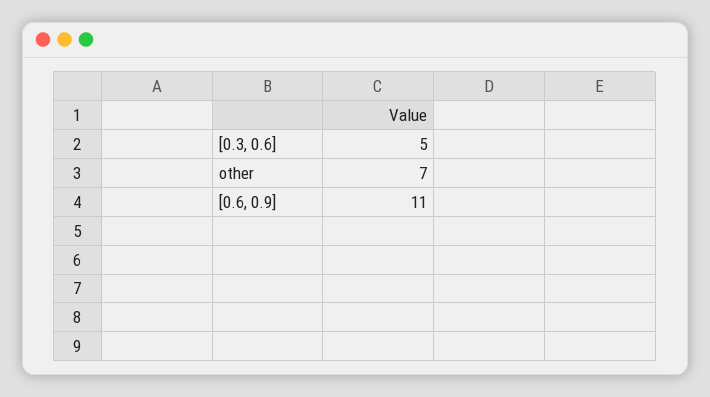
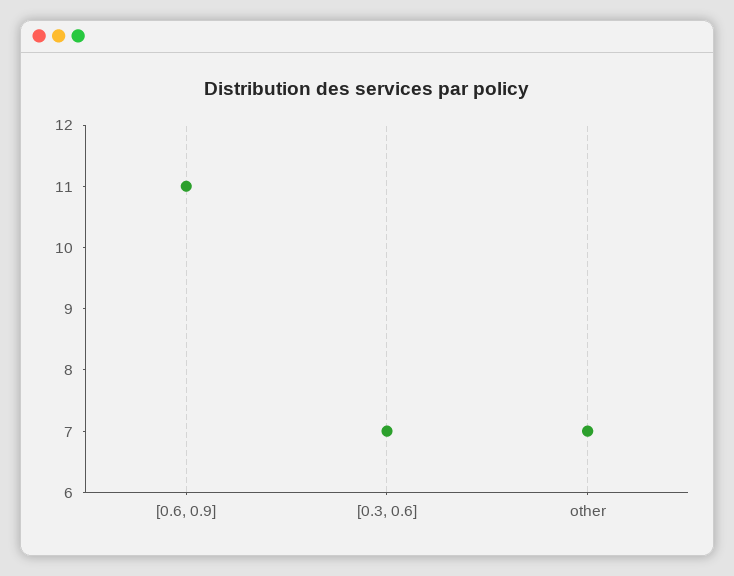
  {
-   "[0.3, 0.6]": 5,
+   "[0.3, 0.6]": 7,
    "other": 7,
    "[0.6, 0.9]": 11
  }

